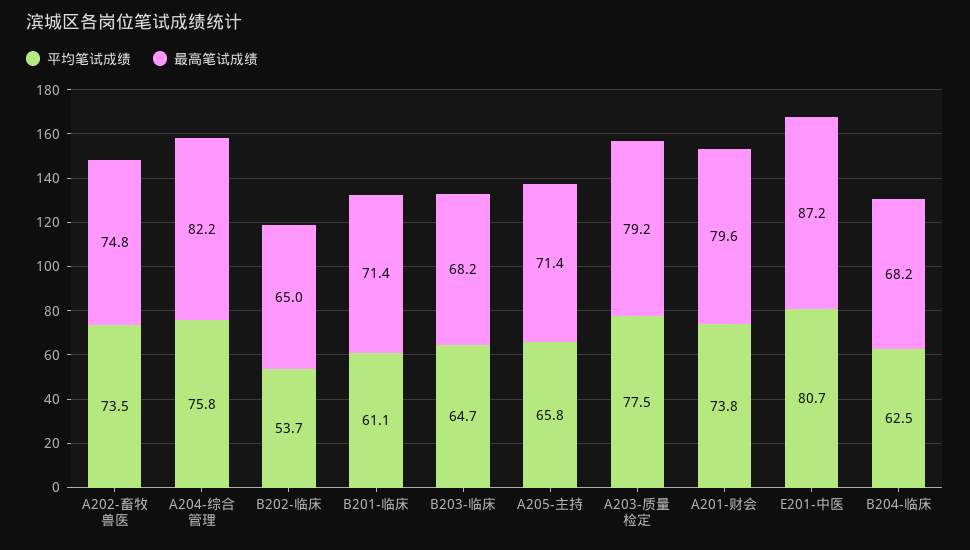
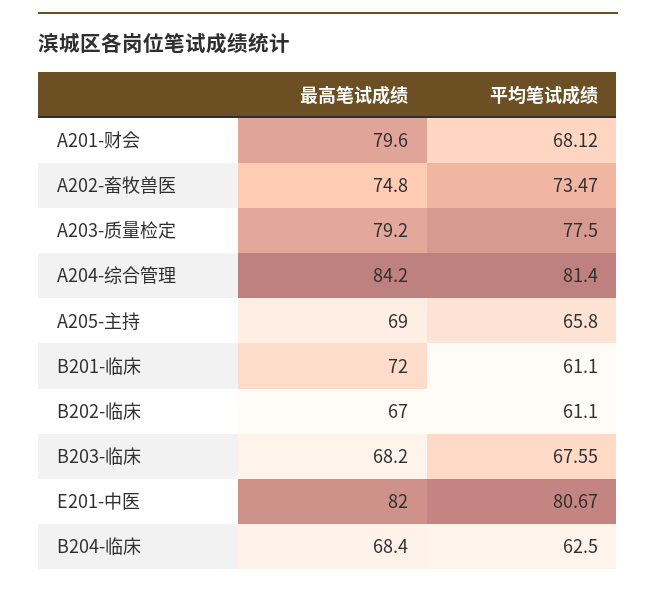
  {
    "平均笔试成绩": {
      "A202-畜牧兽医": 73.47,
-     "A204-综合管理": 75.8,
+     "A204-综合管理": 81.4,
-     "B202-临床": 53.7,
+     "B202-临床": 61.1,
      "B201-临床": 61.1,
-     "B203-临床": 64.7,
+     "B203-临床": 67.55,
      "A205-主持": 65.8,
      "A203-质量检定": 77.5,
-     "A201-财会": 73.8,
+     "A201-财会": 68.12,
      "E201-中医": 80.67,
      "B204-临床": 62.5
    },
    "最高笔试成绩": {
      "A202-畜牧兽医": 74.8,
-     "A204-综合管理": 82.2,
+     "A204-综合管理": 84.2,
-     "B202-临床": 65,
+     "B202-临床": 67,
-     "B201-临床": 71.4,
+     "B201-临床": 72,
      "B203-临床": 68.2,
-     "A205-主持": 71.4,
+     "A205-主持": 69,
      "A203-质量检定": 79.2,
      "A201-财会": 79.6,
-     "E201-中医": 87.2,
+     "E201-中医": 82,
-     "B204-临床": 68.2
+     "B204-临床": 68.4
    }
  }

